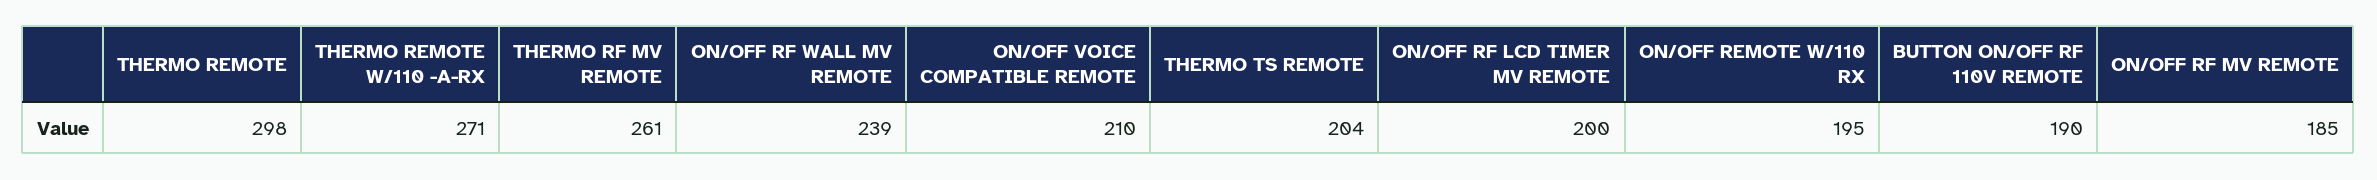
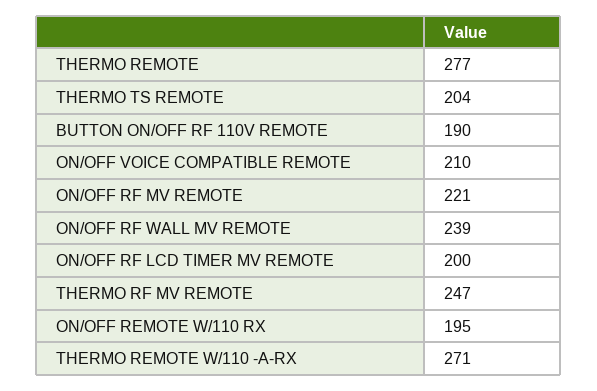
  {
-   "THERMO REMOTE": 298,
+   "THERMO REMOTE": 277,
    "THERMO REMOTE W/110 -A-RX": 271,
-   "THERMO RF MV REMOTE": 261,
+   "THERMO RF MV REMOTE": 247,
    "ON/OFF RF WALL MV REMOTE": 239,
    "ON/OFF VOICE COMPATIBLE REMOTE": 210,
    "THERMO TS REMOTE": 204,
    "ON/OFF RF LCD TIMER MV REMOTE": 200,
    "ON/OFF REMOTE W/110 RX": 195,
    "BUTTON ON/OFF RF 110V REMOTE": 190,
-   "ON/OFF RF MV REMOTE": 185
+   "ON/OFF RF MV REMOTE": 221
  }

